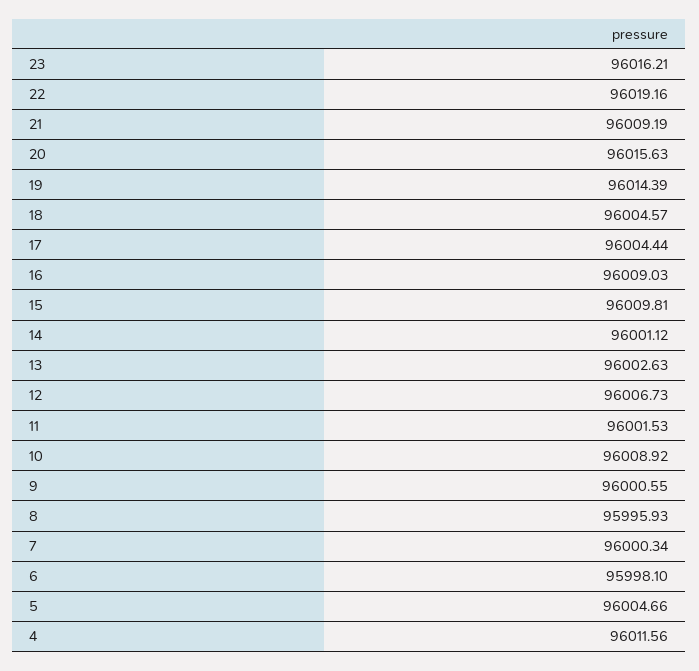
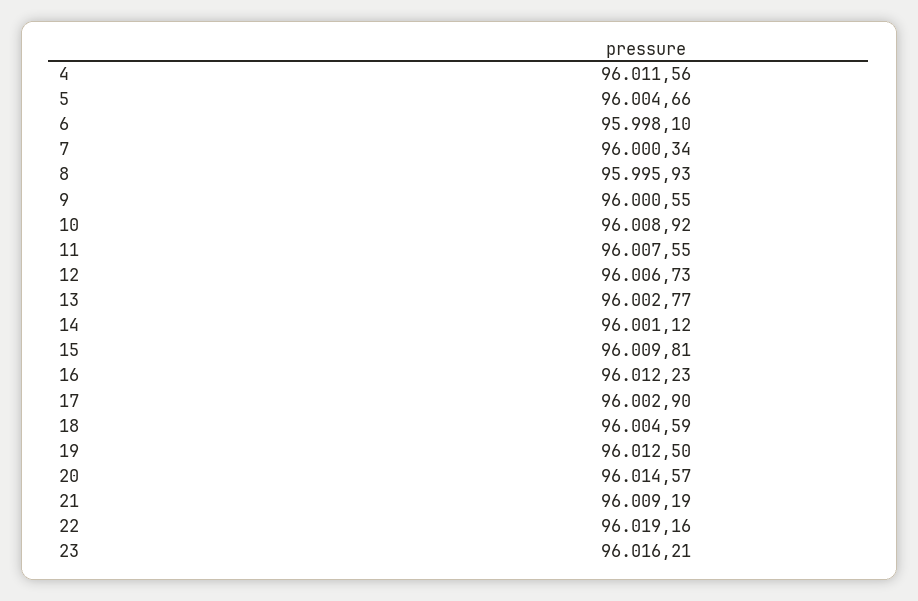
  {
    "23": 96016.21,
    "22": 96019.16,
    "21": 96009.19,
-   "20": 96015.63,
+   "20": 96014.57,
-   "19": 96014.39,
+   "19": 96012.5,
-   "18": 96004.57,
+   "18": 96004.59,
-   "17": 96004.44,
+   "17": 96002.9,
-   "16": 96009.03,
+   "16": 96012.23,
    "15": 96009.81,
    "14": 96001.12,
-   "13": 96002.63,
+   "13": 96002.77,
    "12": 96006.73,
-   "11": 96001.53,
+   "11": 96007.55,
    "10": 96008.92,
    "9": 96000.55,
    "8": 95995.93,
    "7": 96000.34,
    "6": 95998.1,
    "5": 96004.66,
    "4": 96011.56
  }

